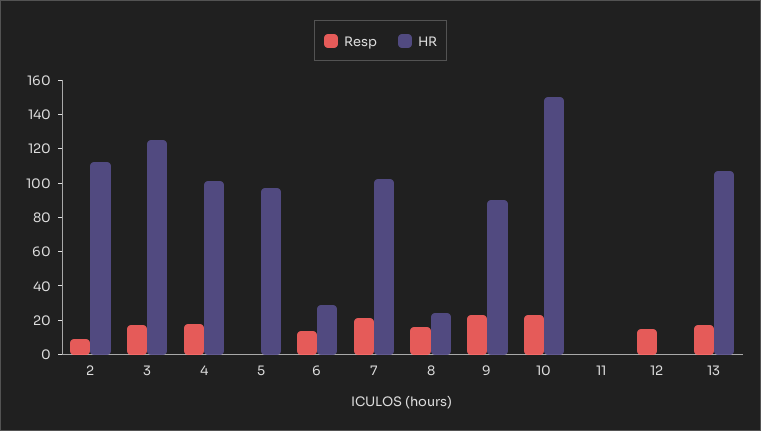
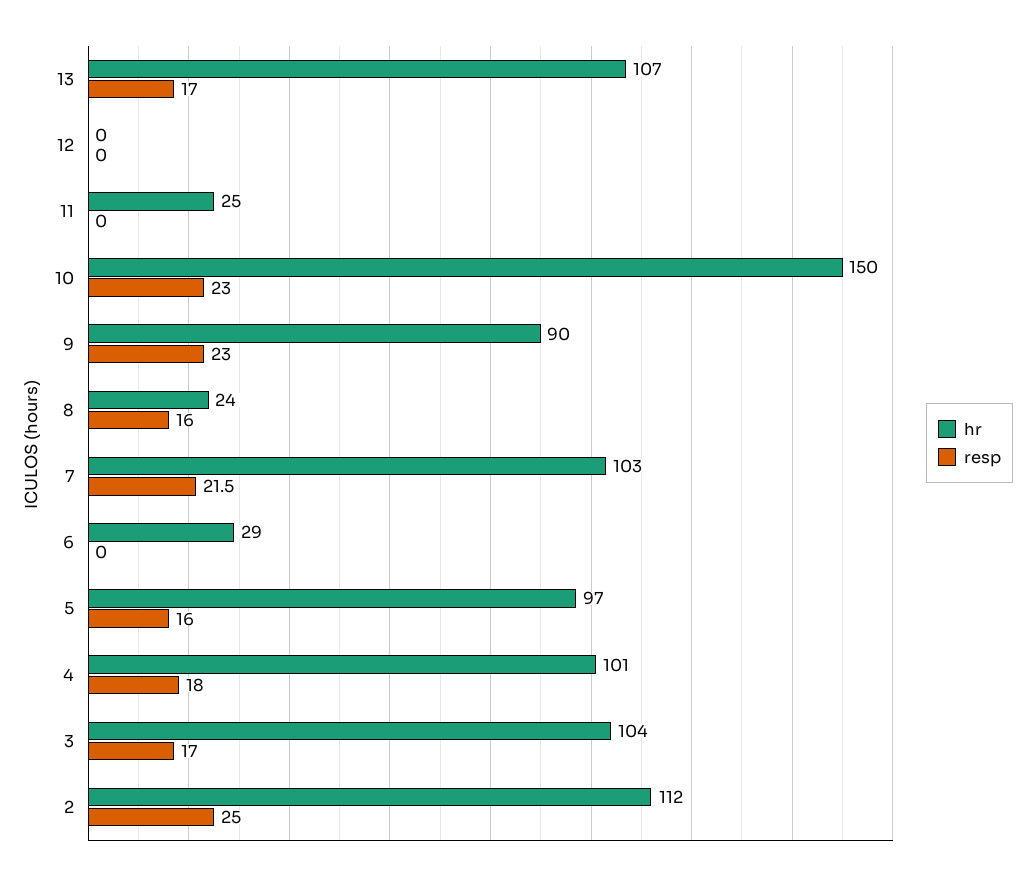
  {
    "Resp": {
-     "2": 10,
+     "2": 25,
      "3": 17,
      "4": 18,
-     "5": 0,
+     "5": 16,
-     "6": 15,
+     "6": 0,
      "7": 21.5,
      "8": 16,
      "9": 23,
      "10": 23,
      "11": 0,
-     "12": 15,
+     "12": 0,
      "13": 17
    },
    "HR": {
      "2": 112,
-     "3": 125,
+     "3": 104,
      "4": 101,
      "5": 97,
      "6": 29,
      "7": 103,
      "8": 24,
      "9": 90,
      "10": 150,
-     "11": 0,
+     "11": 25,
      "12": 0,
      "13": 107
    }
  }

